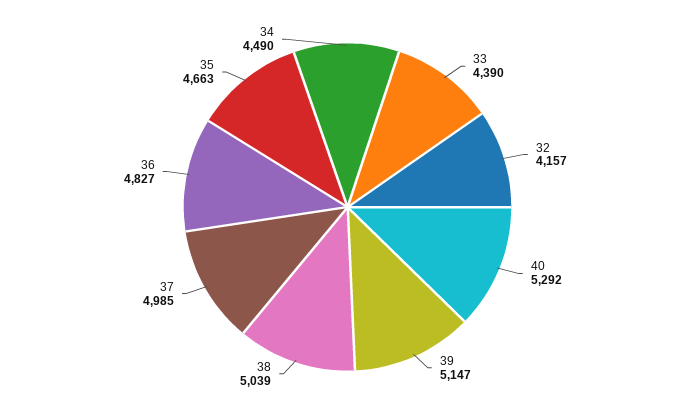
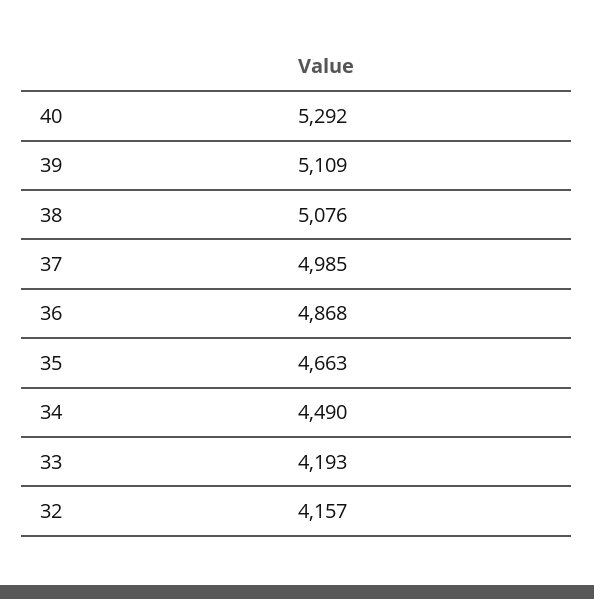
  {
-   "33": 4390,
+   "33": 4193,
    "32": 4157,
    "40": 5292,
-   "39": 5147,
+   "39": 5109,
-   "38": 5039,
+   "38": 5076,
    "37": 4985,
-   "36": 4827,
+   "36": 4868,
    "35": 4663,
    "34": 4490
  }

